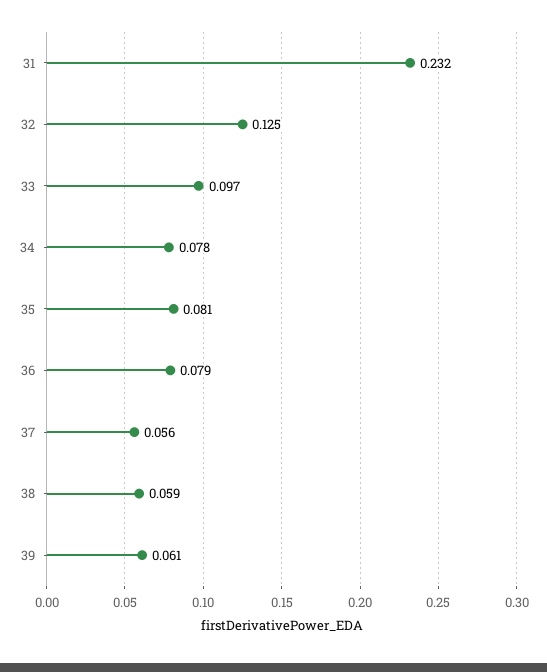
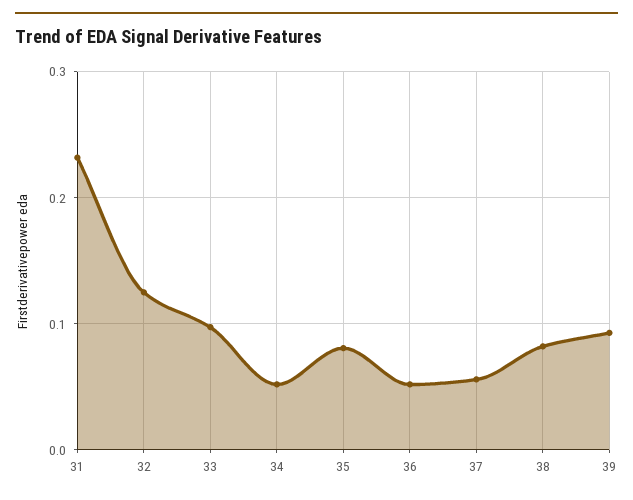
  {
    "31": 0.232,
    "32": 0.125,
    "33": 0.097,
-   "34": 0.078,
+   "34": 0.05,
    "35": 0.081,
-   "36": 0.079,
+   "36": 0.05,
    "37": 0.056,
-   "38": 0.059,
+   "38": 0.08,
-   "39": 0.061
+   "39": 0.09
  }

